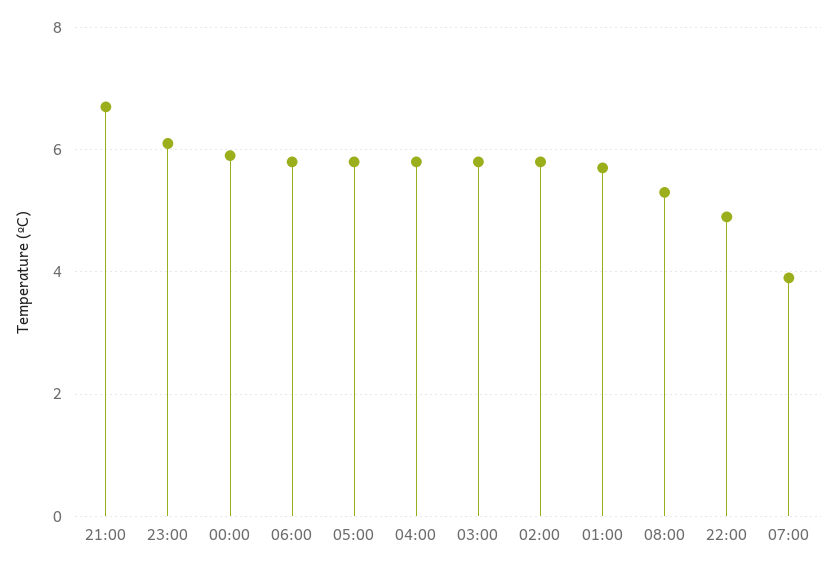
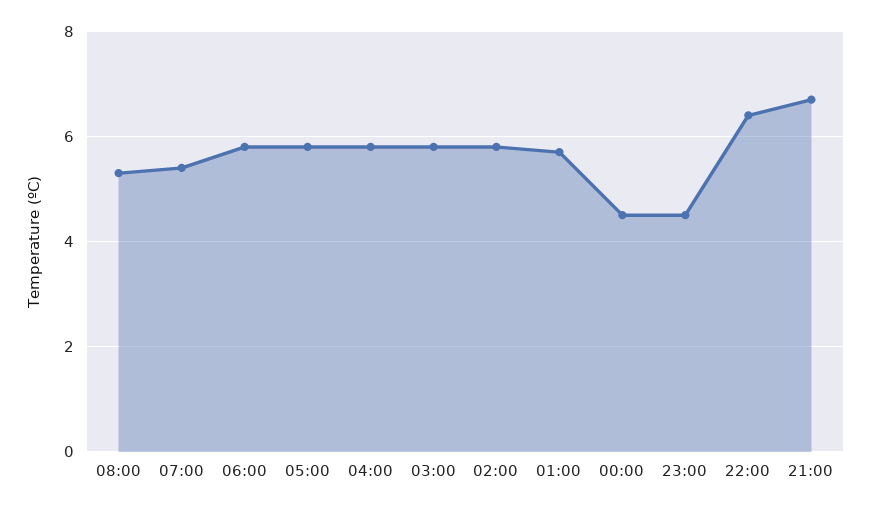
  {
    "21:00": 6.5,
-   "23:00": 6,
+   "23:00": 4.5,
-   "00:00": 6,
+   "00:00": 4.5,
    "06:00": 6,
    "05:00": 6,
    "04:00": 6,
    "03:00": 6,
    "02:00": 6,
    "01:00": 5.5,
    "08:00": 5.5,
-   "22:00": 5,
+   "22:00": 6.5,
-   "07:00": 4
+   "07:00": 5.5
  }

